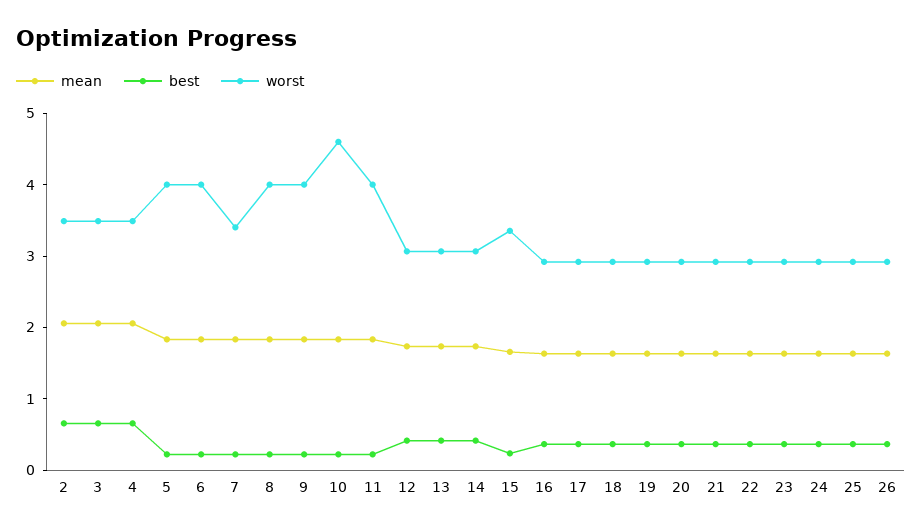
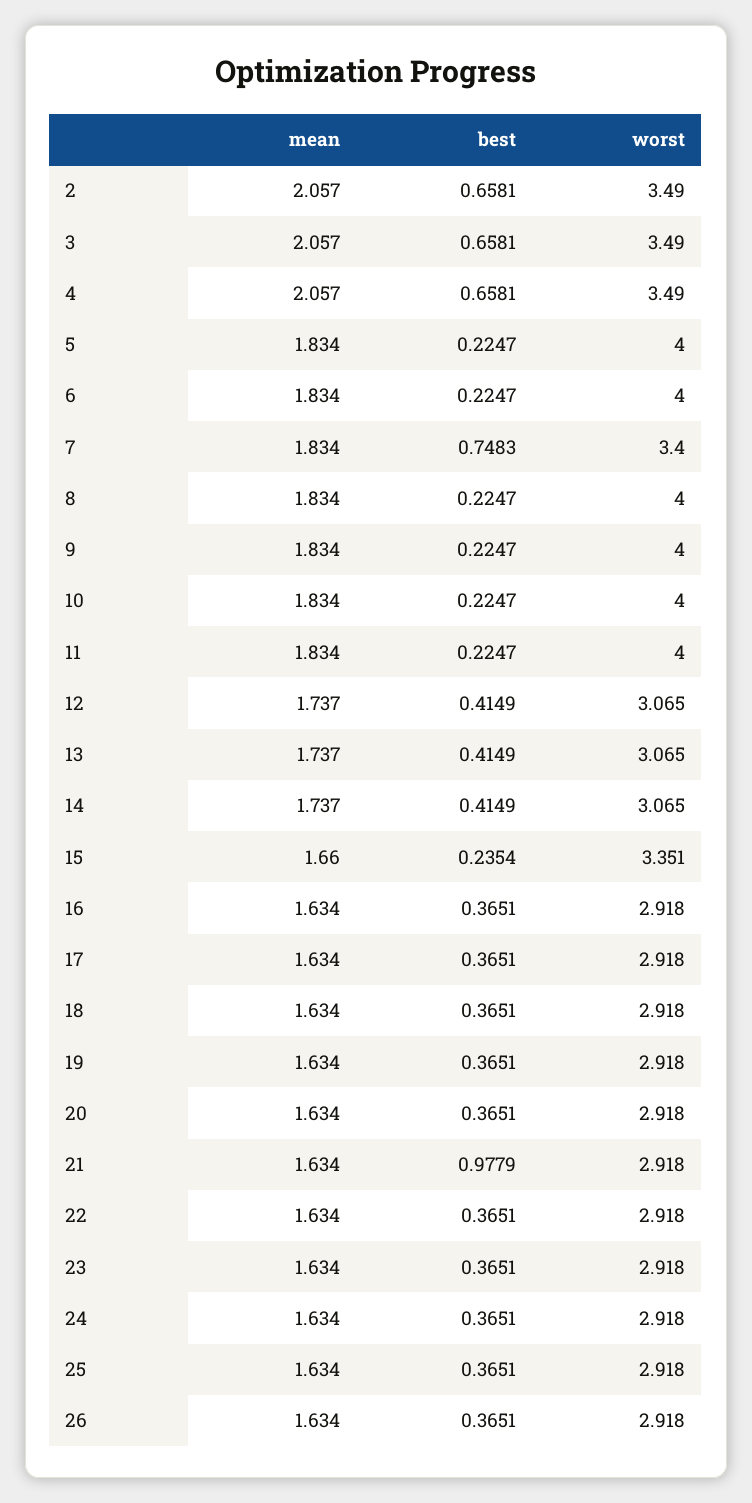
  {
    "mean": {
      "2": 2.057,
      "3": 2.057,
      "4": 2.057,
      "5": 1.834,
      "6": 1.834,
      "7": 1.834,
      "8": 1.834,
      "9": 1.834,
      "10": 1.834,
      "11": 1.834,
      "12": 1.737,
      "13": 1.737,
      "14": 1.737,
      "15": 1.66,
      "16": 1.634,
      "17": 1.634,
      "18": 1.634,
      "19": 1.634,
      "20": 1.634,
      "21": 1.634,
      "22": 1.634,
      "23": 1.634,
      "24": 1.634,
      "25": 1.634,
      "26": 1.634
    },
    "best": {
      "2": 0.6581,
      "3": 0.6581,
      "4": 0.6581,
      "5": 0.2247,
      "6": 0.2247,
-     "7": 0.2,
+     "7": 0.7483,
      "8": 0.2247,
      "9": 0.2247,
      "10": 0.2247,
      "11": 0.2247,
      "12": 0.4149,
      "13": 0.4149,
      "14": 0.4149,
      "15": 0.2354,
      "16": 0.3651,
      "17": 0.3651,
      "18": 0.3651,
      "19": 0.3651,
      "20": 0.3651,
-     "21": 0.4,
+     "21": 0.9779,
      "22": 0.3651,
      "23": 0.3651,
      "24": 0.3651,
      "25": 0.3651,
      "26": 0.3651
    },
    "worst": {
      "2": 3.49,
      "3": 3.49,
      "4": 3.49,
      "5": 4,
      "6": 4,
      "7": 3.4,
      "8": 4,
      "9": 4,
-     "10": 4.6,
+     "10": 4,
      "11": 4,
      "12": 3.065,
      "13": 3.065,
      "14": 3.065,
      "15": 3.351,
      "16": 2.918,
      "17": 2.918,
      "18": 2.918,
      "19": 2.918,
      "20": 2.918,
      "21": 2.918,
      "22": 2.918,
      "23": 2.918,
      "24": 2.918,
      "25": 2.918,
      "26": 2.918
    }
  }

